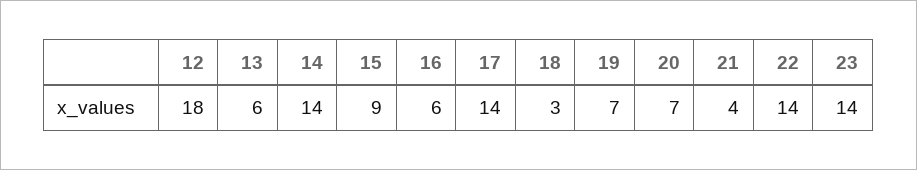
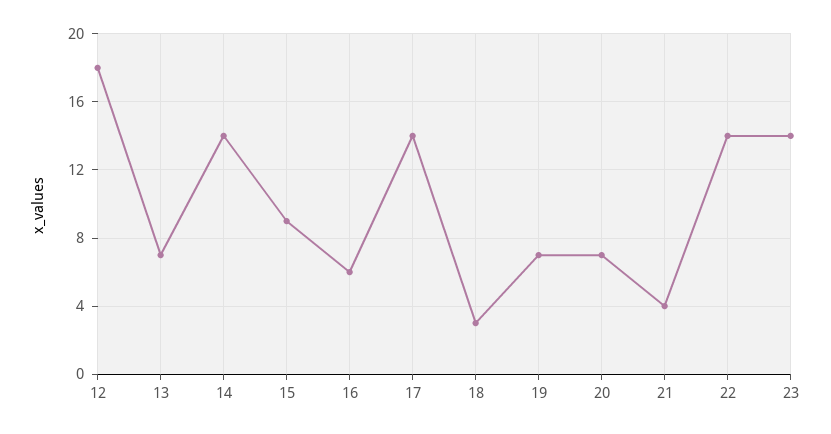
  {
    "12": 18,
-   "13": 6,
+   "13": 7,
    "14": 14,
    "15": 9,
    "16": 6,
    "17": 14,
    "18": 3,
    "19": 7,
    "20": 7,
    "21": 4,
    "22": 14,
    "23": 14
  }

